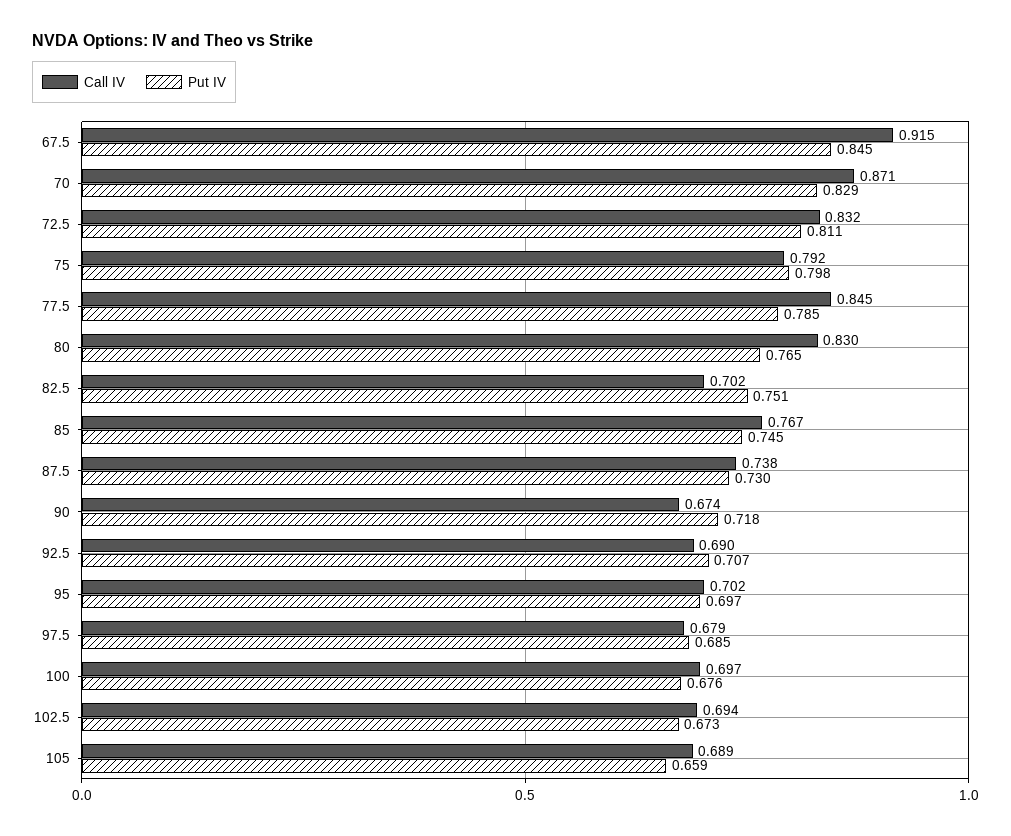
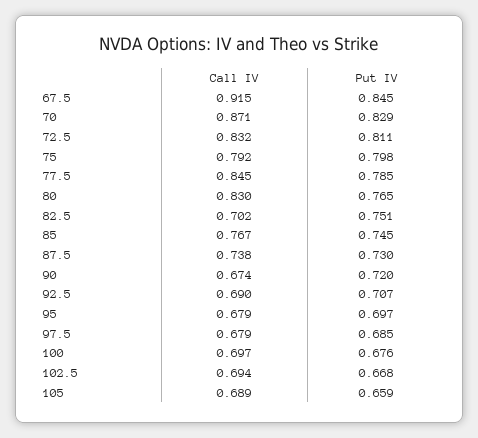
  {
    "Call IV": {
      "67.5": 0.915,
      "70": 0.871,
      "72.5": 0.832,
      "75": 0.792,
      "77.5": 0.845,
      "80": 0.83,
      "82.5": 0.702,
      "85": 0.767,
      "87.5": 0.738,
      "90": 0.674,
      "92.5": 0.69,
-     "95": 0.702,
+     "95": 0.679,
      "97.5": 0.679,
      "100": 0.697,
      "102.5": 0.694,
      "105": 0.689
    },
    "Put IV": {
      "67.5": 0.845,
      "70": 0.829,
      "72.5": 0.811,
      "75": 0.798,
      "77.5": 0.785,
      "80": 0.765,
      "82.5": 0.751,
      "85": 0.745,
      "87.5": 0.73,
-     "90": 0.718,
+     "90": 0.72,
      "92.5": 0.707,
      "95": 0.697,
      "97.5": 0.685,
      "100": 0.676,
-     "102.5": 0.673,
+     "102.5": 0.668,
      "105": 0.659
    }
  }

